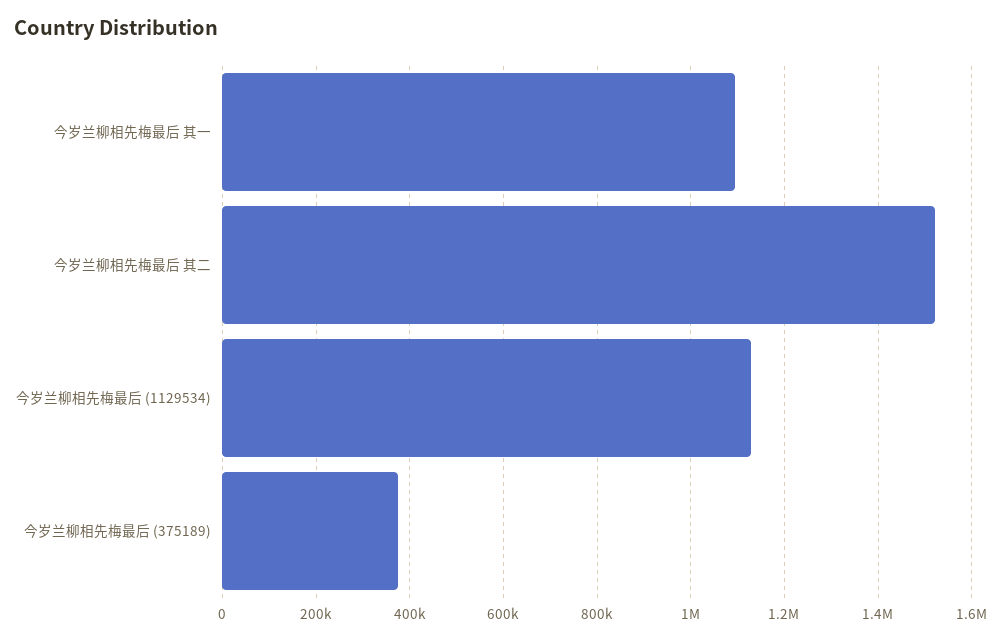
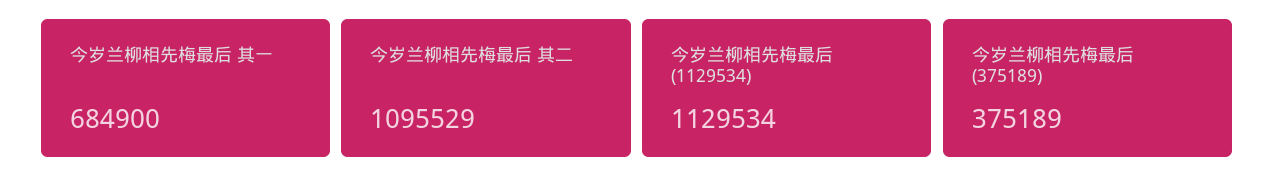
  {
-   "今岁兰柳相先梅最后 其一": 1100000,
+   "今岁兰柳相先梅最后 其一": 684900,
-   "今岁兰柳相先梅最后 其二": 1520000,
+   "今岁兰柳相先梅最后 其二": 1095529,
    "今岁兰柳相先梅最后 (1129534)": 1129534,
    "今岁兰柳相先梅最后 (375189)": 375189
  }

